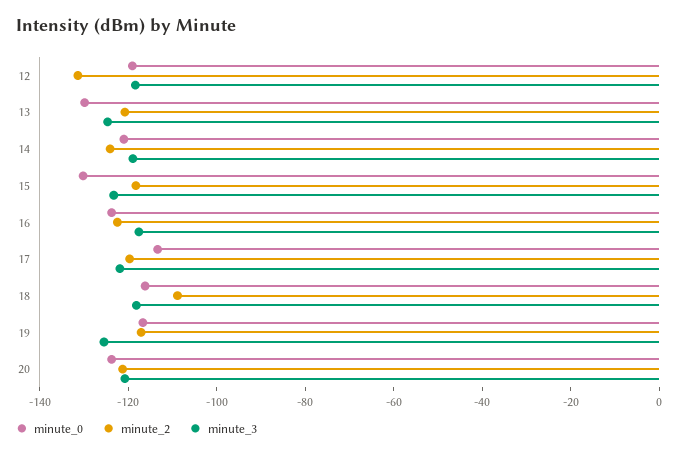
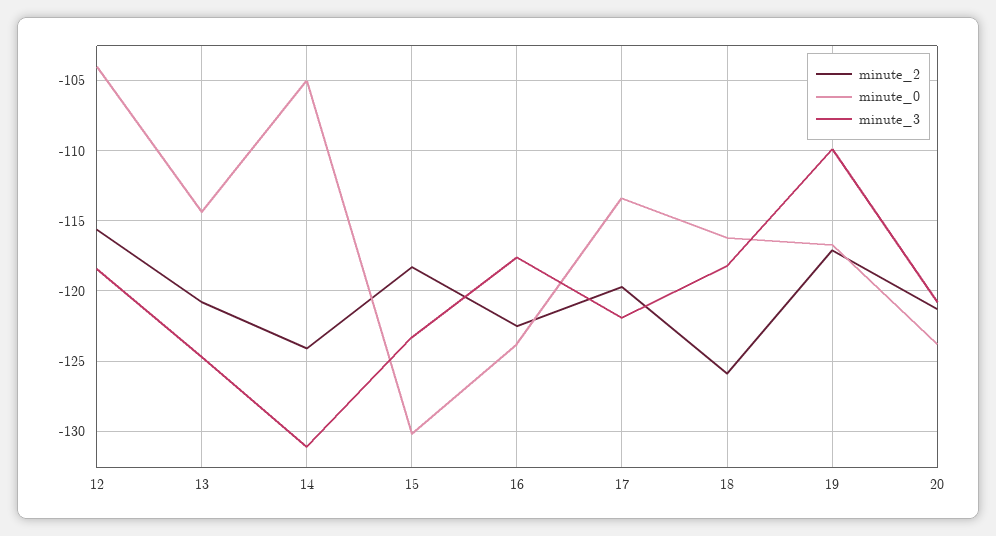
  {
    "minute_0": {
-     "12": -120,
+     "12": -104,
-     "13": -130,
+     "13": -114.5,
-     "14": -120,
+     "14": -105,
      "15": -130,
      "16": -124,
      "17": -113.5,
      "18": -116,
      "19": -116.5,
      "20": -124
    },
    "minute_2": {
-     "12": -130,
+     "12": -115.5,
      "13": -121,
      "14": -124,
      "15": -118.5,
      "16": -122.5,
      "17": -119.5,
-     "18": -110,
+     "18": -126,
      "19": -117,
      "20": -121.5
    },
    "minute_3": {
      "12": -118.5,
      "13": -124.5,
-     "14": -120,
+     "14": -131,
      "15": -123.5,
      "16": -117.5,
      "17": -122,
      "18": -118,
-     "19": -125,
+     "19": -110,
      "20": -121
    }
  }

